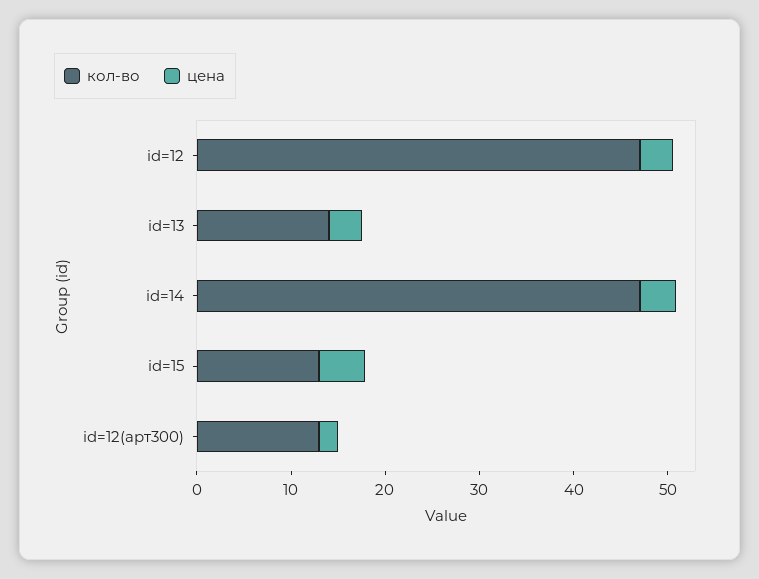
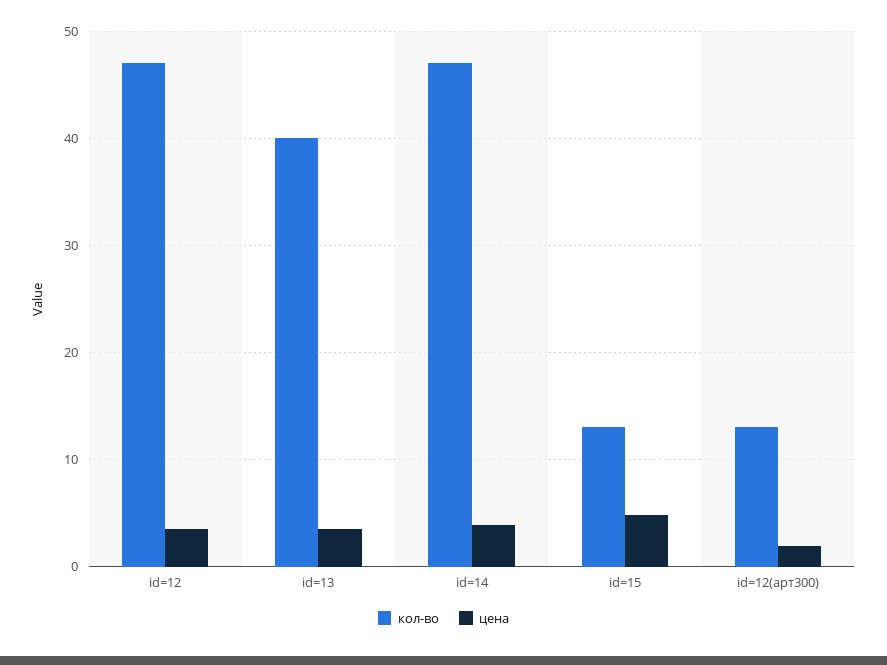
  {
    "кол-во": {
      "id=12": 47,
-     "id=13": 14,
+     "id=13": 40,
      "id=14": 47,
      "id=15": 13,
      "id=12(арт300)": 13
    },
    "цена": {
      "id=12": 4,
      "id=13": 4,
      "id=14": 4,
      "id=15": 5,
      "id=12(арт300)": 2
    }
  }

